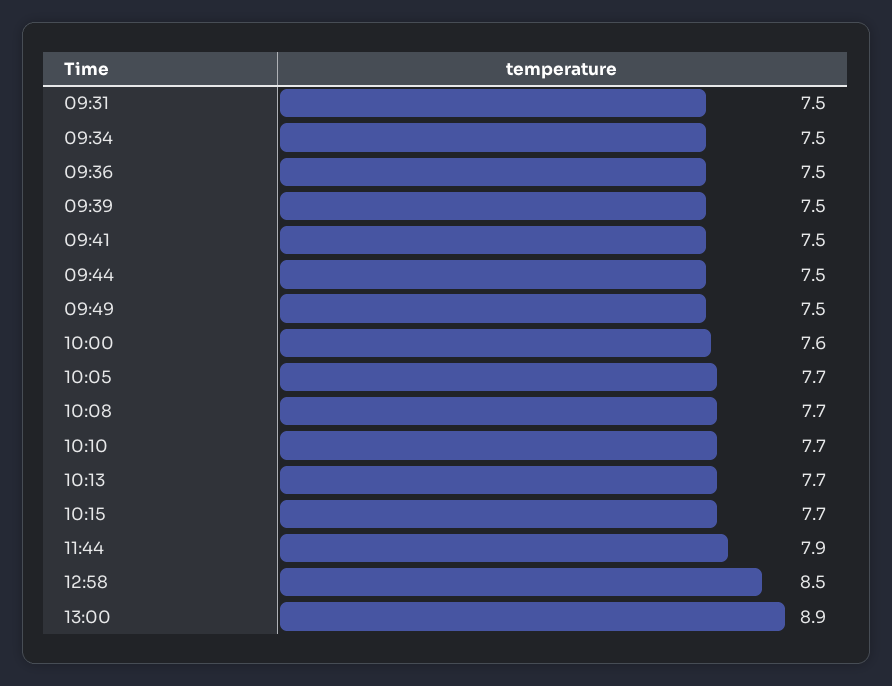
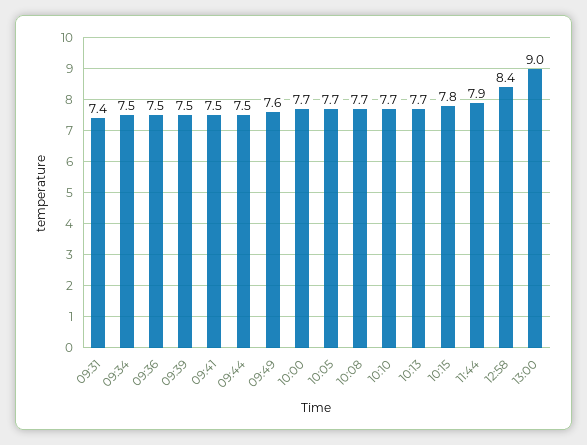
  {
-   "09:31": 7.5,
+   "09:31": 7.4,
    "09:34": 7.5,
    "09:36": 7.5,
    "09:39": 7.5,
    "09:41": 7.5,
    "09:44": 7.5,
-   "09:49": 7.5,
+   "09:49": 7.6,
-   "10:00": 7.6,
+   "10:00": 7.7,
    "10:05": 7.7,
    "10:08": 7.7,
    "10:10": 7.7,
    "10:13": 7.7,
-   "10:15": 7.7,
+   "10:15": 7.8,
    "11:44": 7.9,
-   "12:58": 8.5,
+   "12:58": 8.4,
-   "13:00": 8.9
+   "13:00": 9
  }

